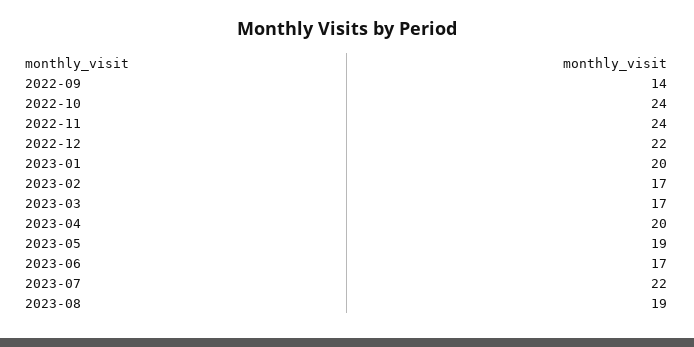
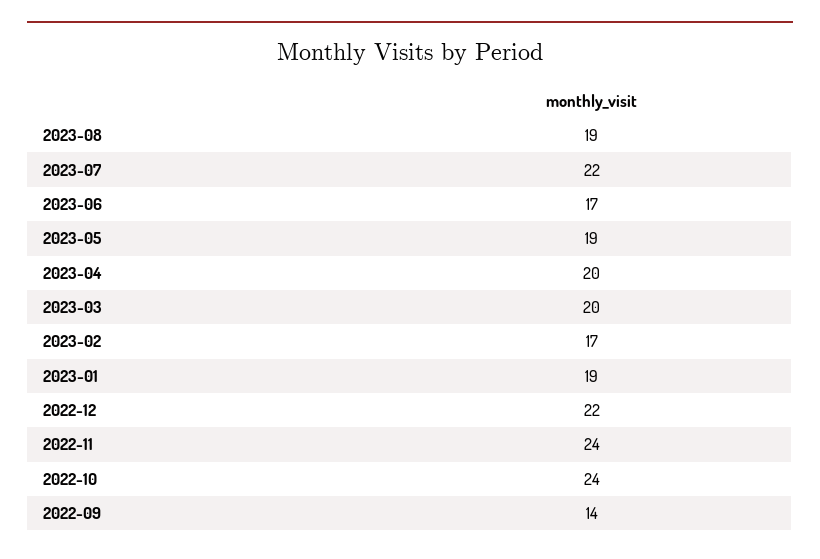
  {
    "2022-09": 14,
    "2022-10": 24,
    "2022-11": 24,
    "2022-12": 22,
-   "2023-01": 20,
+   "2023-01": 19,
    "2023-02": 17,
-   "2023-03": 17,
+   "2023-03": 20,
    "2023-04": 20,
    "2023-05": 19,
    "2023-06": 17,
    "2023-07": 22,
    "2023-08": 19
  }

